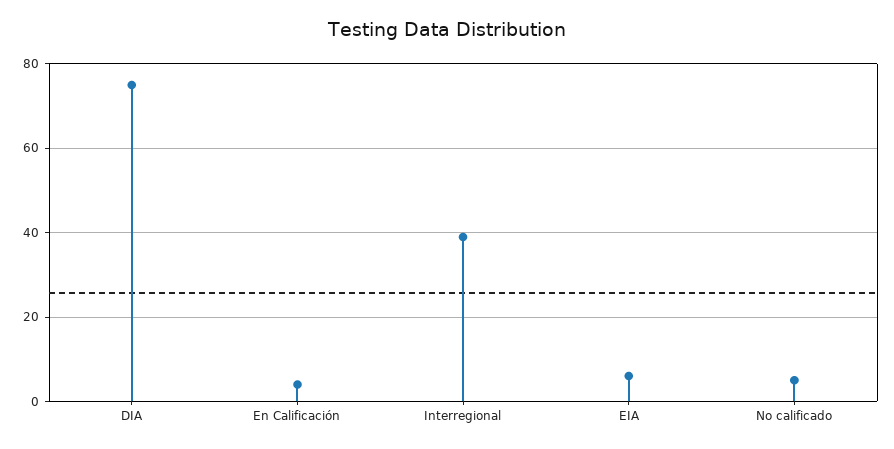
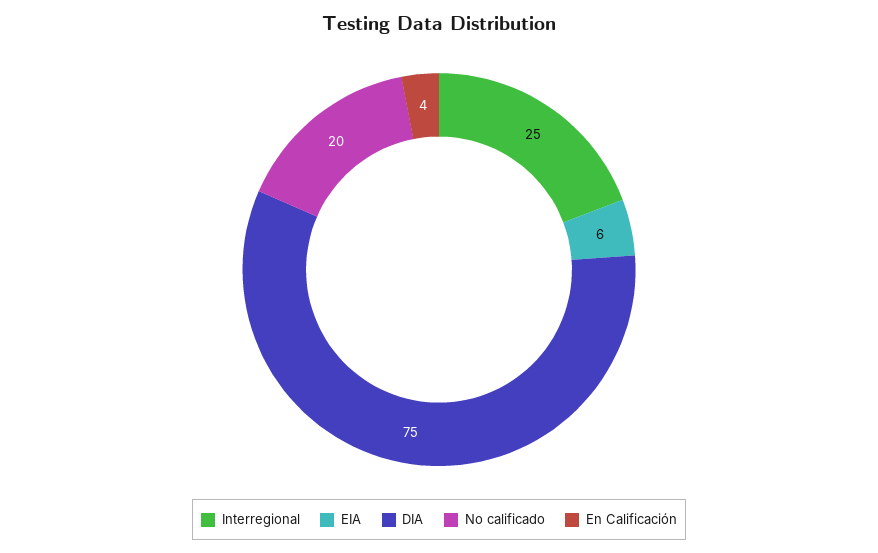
  {
    "DIA": 75,
    "En Calificación": 4,
-   "Interregional": 40,
+   "Interregional": 25,
    "EIA": 6,
-   "No calificado": 5
+   "No calificado": 20
  }

